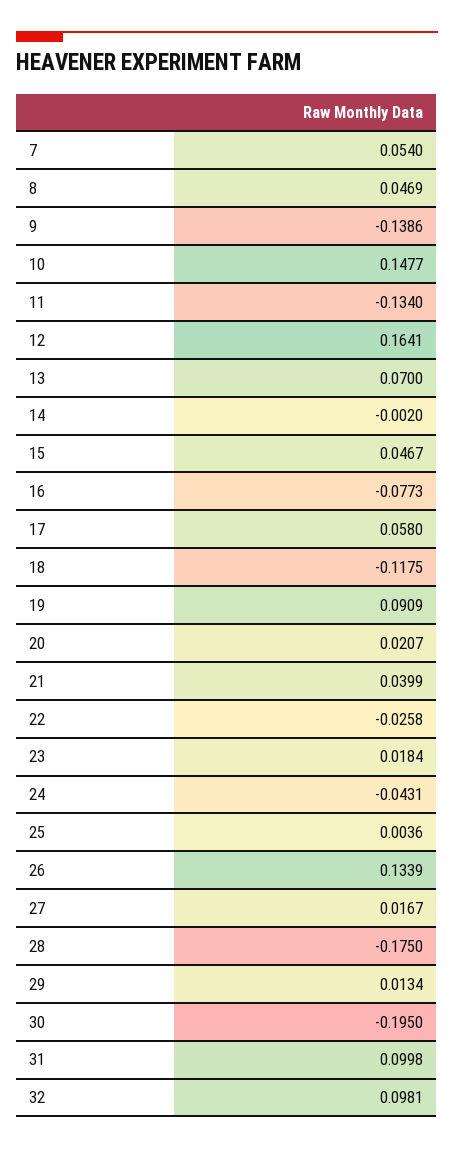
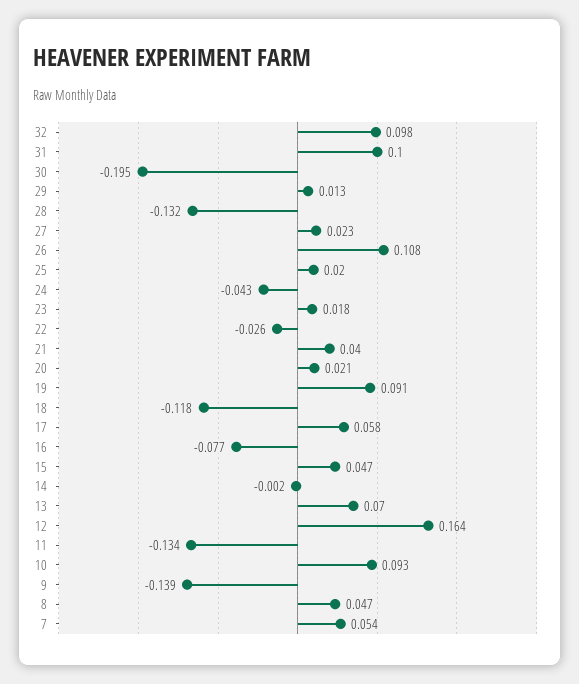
  {
    "7": 0.054,
    "8": 0.0469,
    "9": -0.1386,
-   "10": 0.1477,
+   "10": 0.093,
    "11": -0.134,
    "12": 0.1641,
    "13": 0.07,
    "14": -0.002,
    "15": 0.0467,
    "16": -0.0773,
    "17": 0.058,
    "18": -0.1175,
    "19": 0.0909,
    "20": 0.0207,
    "21": 0.0399,
    "22": -0.0258,
    "23": 0.0184,
    "24": -0.0431,
-   "25": 0.0036,
+   "25": 0.02,
-   "26": 0.1339,
+   "26": 0.108,
-   "27": 0.0167,
+   "27": 0.023,
-   "28": -0.175,
+   "28": -0.132,
    "29": 0.0134,
    "30": -0.195,
    "31": 0.0998,
    "32": 0.0981
  }

